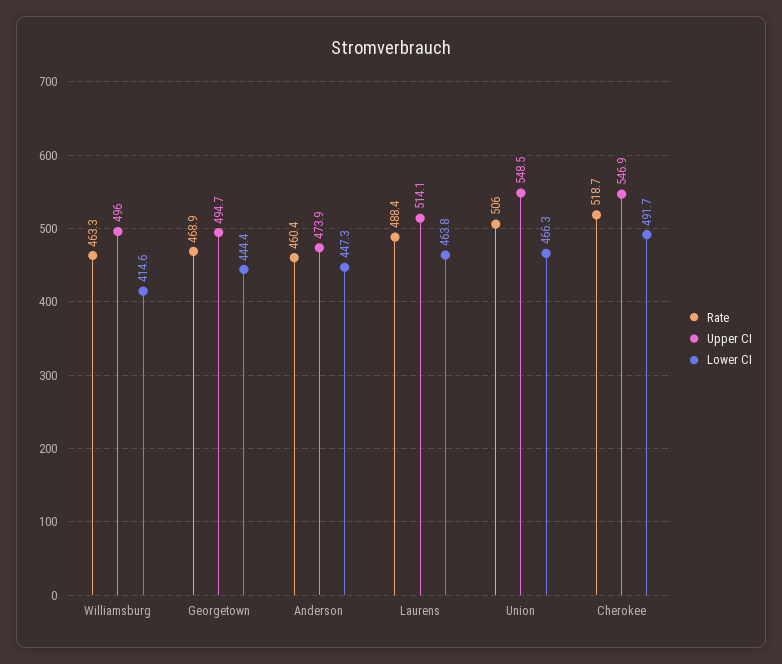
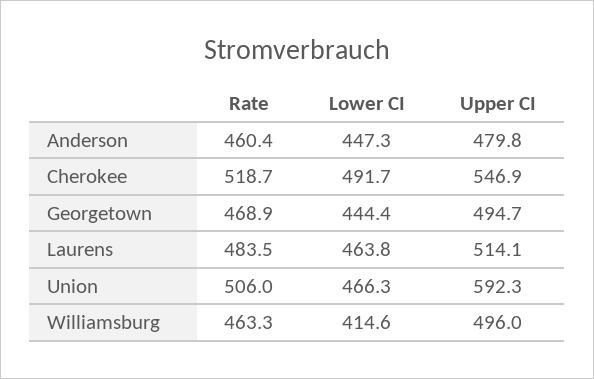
  {
    "Rate": {
      "Williamsburg": 463.3,
      "Georgetown": 468.9,
      "Anderson": 460.4,
-     "Laurens": 488.4,
+     "Laurens": 483.5,
      "Union": 506,
      "Cherokee": 518.7
    },
    "Upper CI": {
      "Williamsburg": 496,
      "Georgetown": 494.7,
-     "Anderson": 473.9,
+     "Anderson": 479.8,
      "Laurens": 514.1,
-     "Union": 548.5,
+     "Union": 592.3,
      "Cherokee": 546.9
    },
    "Lower CI": {
      "Williamsburg": 414.6,
      "Georgetown": 444.4,
      "Anderson": 447.3,
      "Laurens": 463.8,
      "Union": 466.3,
      "Cherokee": 491.7
    }
  }

